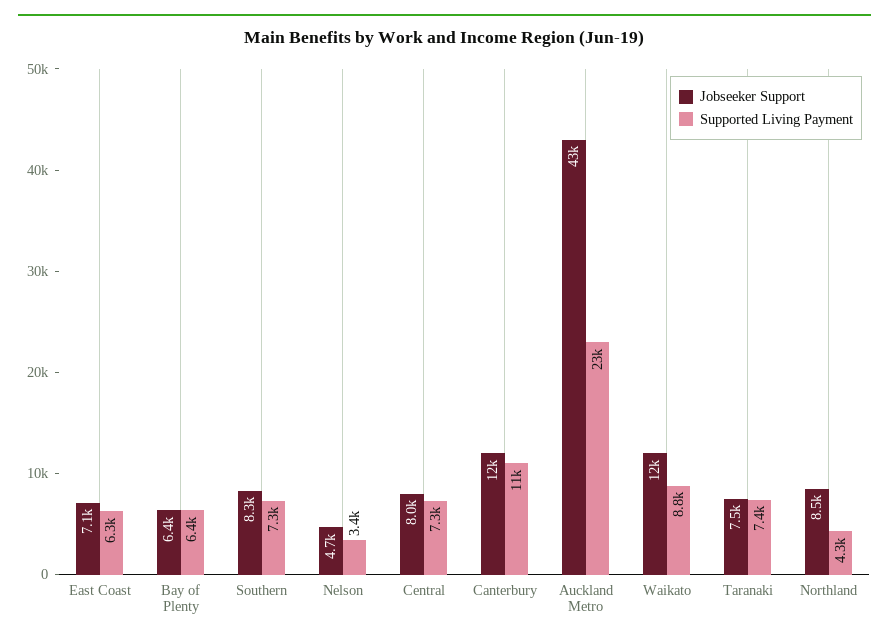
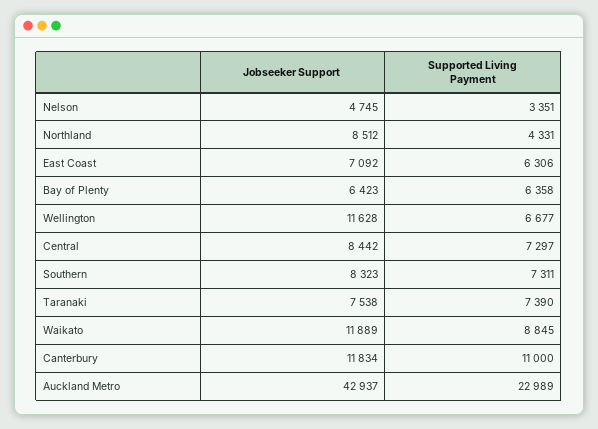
  {
    "Jobseeker Support": {
      "East Coast": 7092,
      "Bay of Plenty": 6423,
      "Southern": 8323,
      "Nelson": 4745,
-     "Central": 8000,
+     "Central": 8442,
      "Canterbury": 11834,
      "Auckland Metro": 42937,
      "Waikato": 11889,
      "Taranaki": 7538,
-     "Northland": 8512
+     "Northland": 8512,
+     "Wellington": 11628
    },
    "Supported Living Payment": {
      "East Coast": 6306,
      "Bay of Plenty": 6358,
      "Southern": 7311,
      "Nelson": 3351,
      "Central": 7297,
      "Canterbury": 11000,
      "Auckland Metro": 22989,
      "Waikato": 8845,
      "Taranaki": 7390,
-     "Northland": 4331
+     "Northland": 4331,
+     "Wellington": 6677
    }
  }

